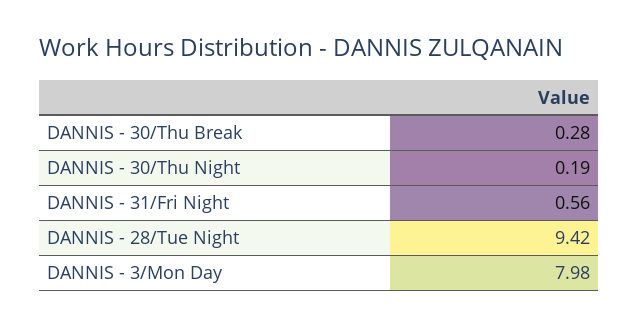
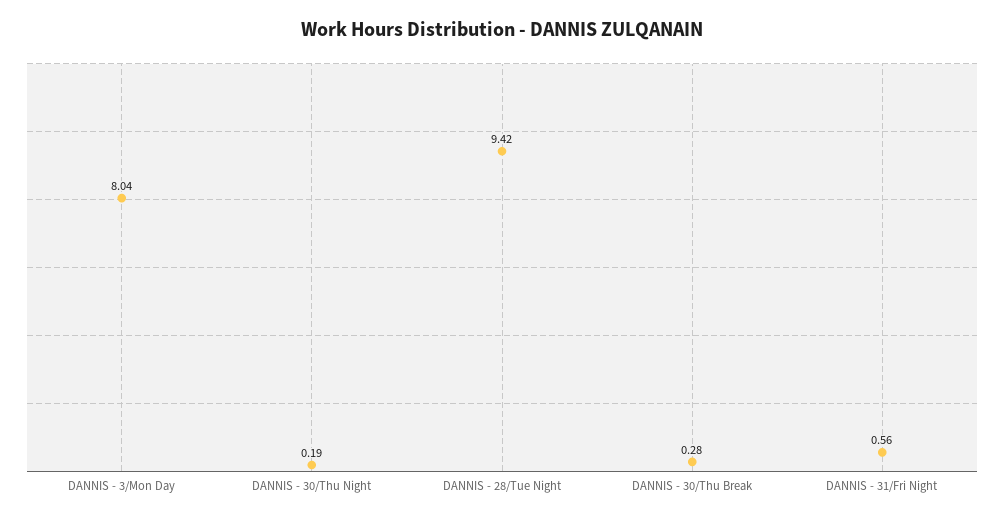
  {
    "DANNIS - 30/Thu Break": 0.28,
    "DANNIS - 30/Thu Night": 0.19,
    "DANNIS - 31/Fri Night": 0.56,
    "DANNIS - 28/Tue Night": 9.42,
-   "DANNIS - 3/Mon Day": 7.98
+   "DANNIS - 3/Mon Day": 8.04
  }

